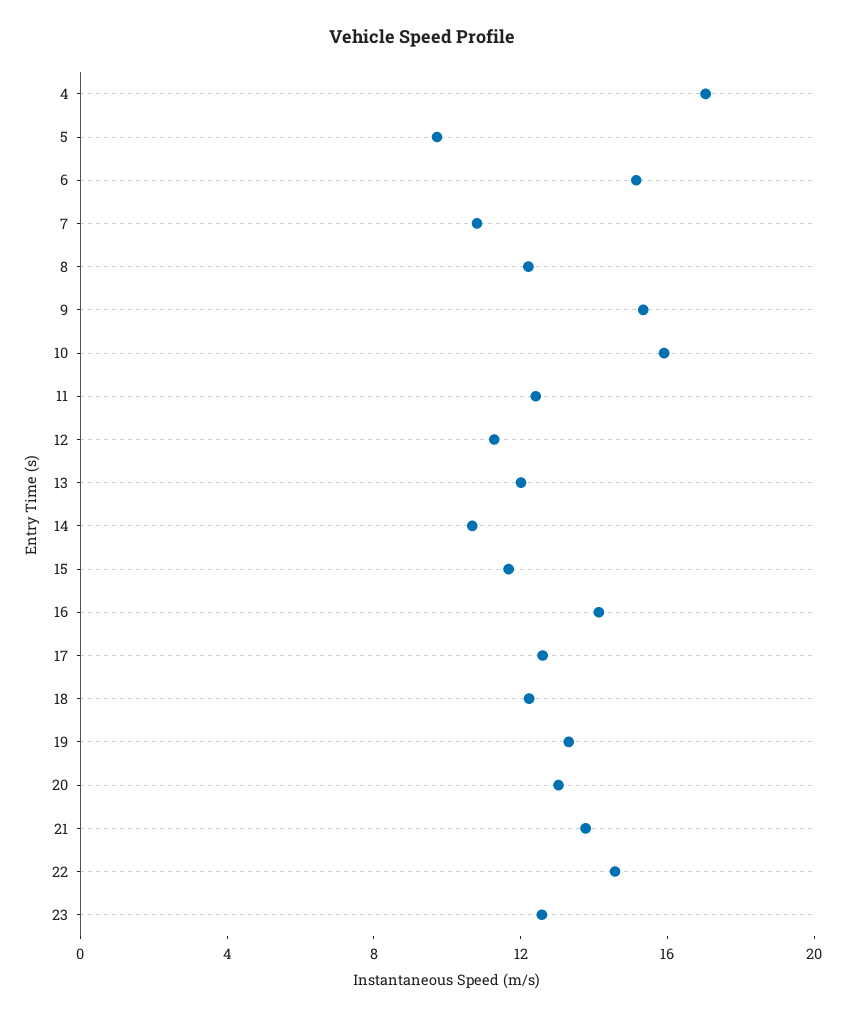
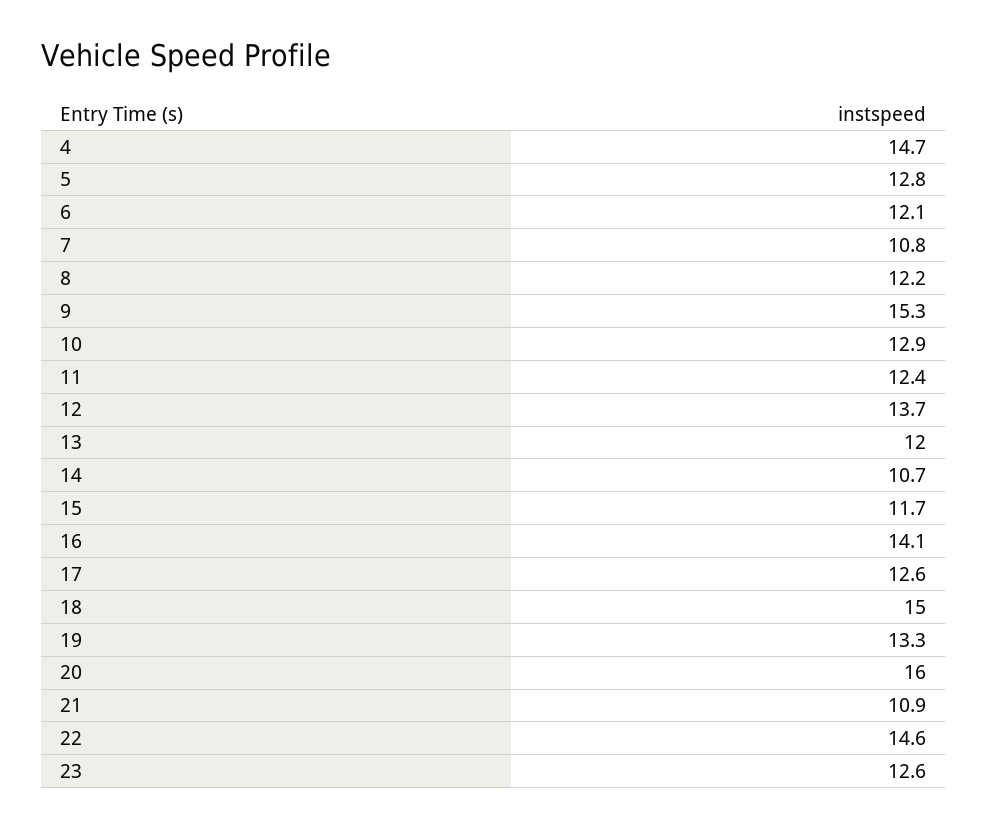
  {
-   "4": 17,
+   "4": 14.7,
-   "5": 10,
+   "5": 12.8,
-   "6": 15,
+   "6": 12.1,
    "7": 10.8,
    "8": 12.2,
    "9": 15.3,
-   "10": 16,
+   "10": 12.9,
    "11": 12.4,
-   "12": 11,
+   "12": 13.7,
    "13": 12,
    "14": 10.7,
    "15": 11.7,
    "16": 14.1,
    "17": 12.6,
-   "18": 12,
+   "18": 15,
    "19": 13.3,
-   "20": 13,
+   "20": 16,
-   "21": 14,
+   "21": 10.9,
    "22": 14.6,
    "23": 12.6
  }

